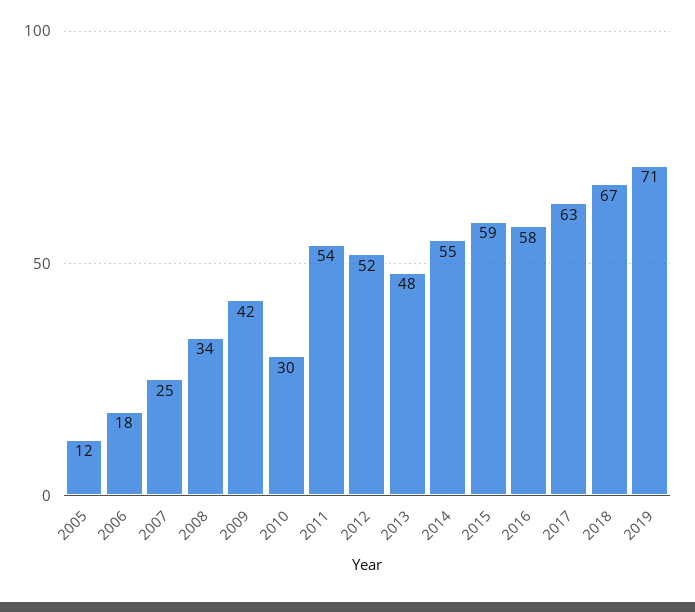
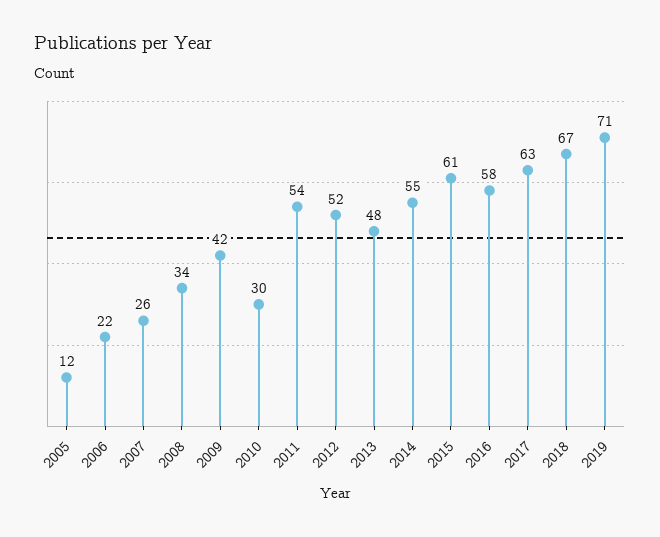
  {
    "2005": 12,
-   "2006": 18,
+   "2006": 22,
-   "2007": 25,
+   "2007": 26,
    "2008": 34,
    "2009": 42,
    "2010": 30,
    "2011": 54,
    "2012": 52,
    "2013": 48,
    "2014": 55,
-   "2015": 59,
+   "2015": 61,
    "2016": 58,
    "2017": 63,
    "2018": 67,
    "2019": 71
  }

